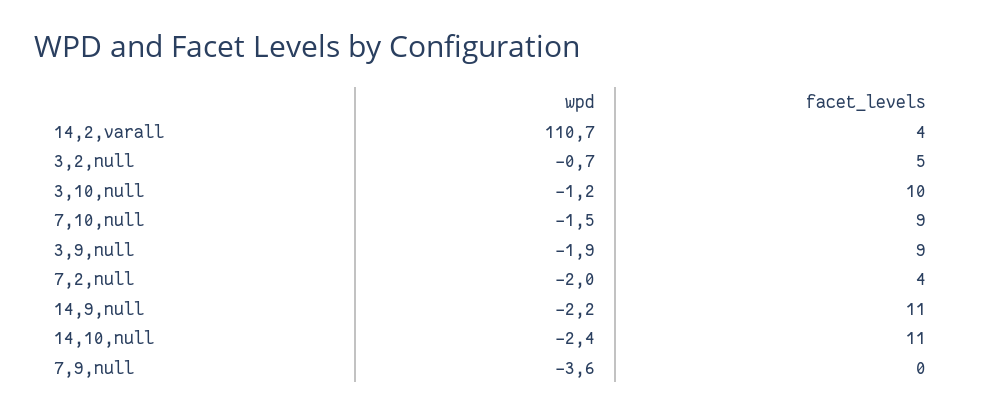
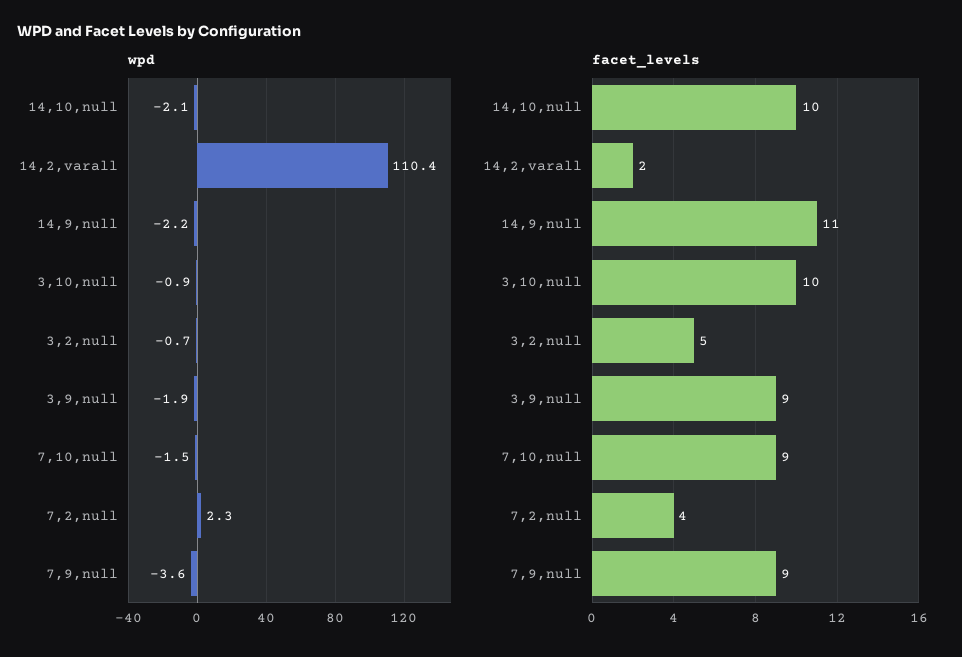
  {
    "wpd": {
-     "14,2,varall": 110.7,
+     "14,2,varall": 110.4,
      "3,2,null": -0.7,
-     "3,10,null": -1.2,
+     "3,10,null": -0.9,
      "7,10,null": -1.5,
      "3,9,null": -1.9,
-     "7,2,null": -2,
+     "7,2,null": 2.3,
      "14,9,null": -2.2,
-     "14,10,null": -2.4,
+     "14,10,null": -2.1,
      "7,9,null": -3.6
    },
    "facet_levels": {
-     "14,2,varall": 4,
+     "14,2,varall": 2,
      "3,2,null": 5,
      "3,10,null": 10,
      "7,10,null": 9,
      "3,9,null": 9,
      "7,2,null": 4,
      "14,9,null": 11,
-     "14,10,null": 11,
+     "14,10,null": 10,
-     "7,9,null": 0
+     "7,9,null": 9
    }
  }

